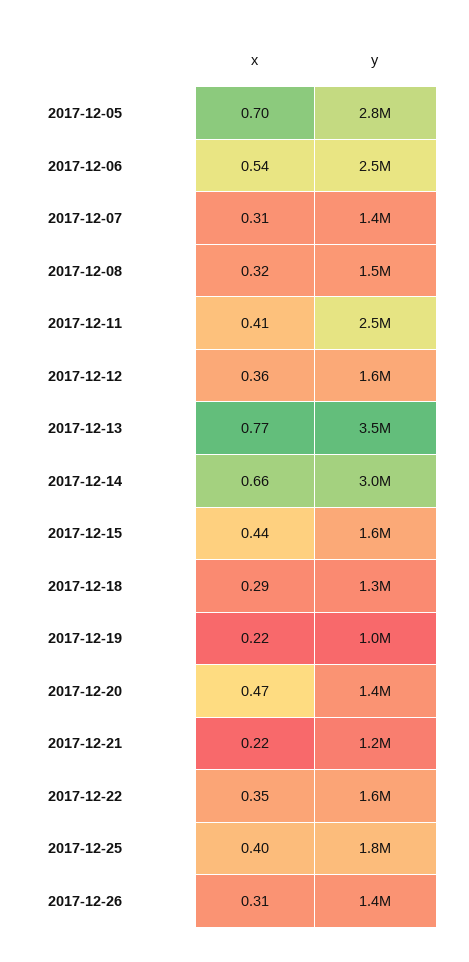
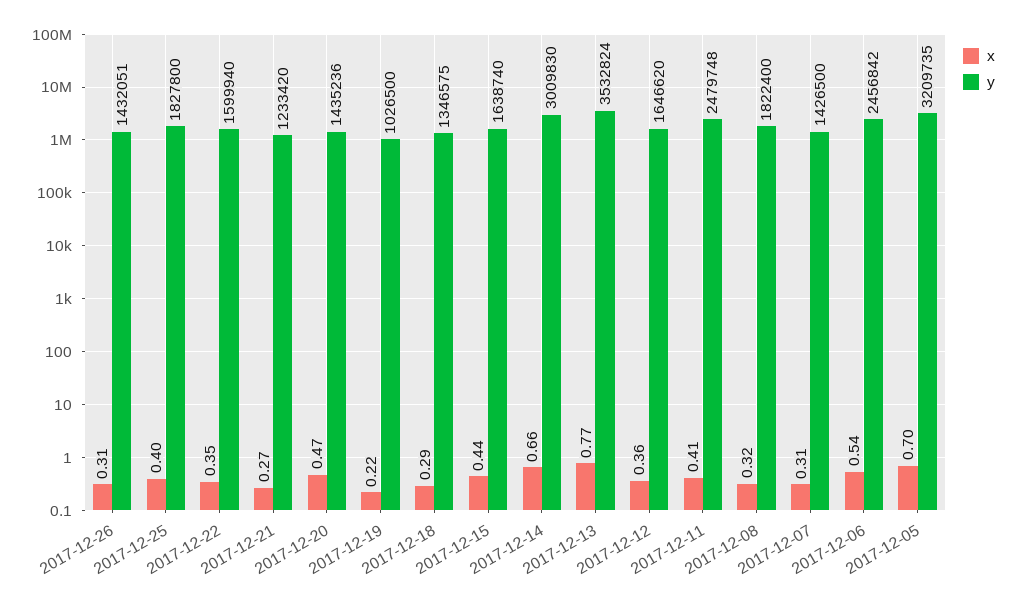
  {
    "x": {
      "2017-12-05": 0.7,
      "2017-12-06": 0.54,
      "2017-12-07": 0.31,
      "2017-12-08": 0.32,
      "2017-12-11": 0.41,
      "2017-12-12": 0.36,
      "2017-12-13": 0.77,
      "2017-12-14": 0.66,
      "2017-12-15": 0.44,
      "2017-12-18": 0.29,
      "2017-12-19": 0.22,
      "2017-12-20": 0.47,
-     "2017-12-21": 0.22,
+     "2017-12-21": 0.27,
      "2017-12-22": 0.35,
      "2017-12-25": 0.4,
      "2017-12-26": 0.31
    },
    "y": {
-     "2017-12-05": 2800000,
+     "2017-12-05": 3209735,
      "2017-12-06": 2456842,
      "2017-12-07": 1426500,
-     "2017-12-08": 1500000,
+     "2017-12-08": 1822400,
      "2017-12-11": 2479748,
      "2017-12-12": 1646620,
      "2017-12-13": 3532824,
      "2017-12-14": 3009830,
      "2017-12-15": 1638740,
      "2017-12-18": 1346575,
      "2017-12-19": 1026500,
      "2017-12-20": 1435236,
      "2017-12-21": 1233420,
      "2017-12-22": 1599940,
      "2017-12-25": 1827800,
      "2017-12-26": 1432051
    }
  }

